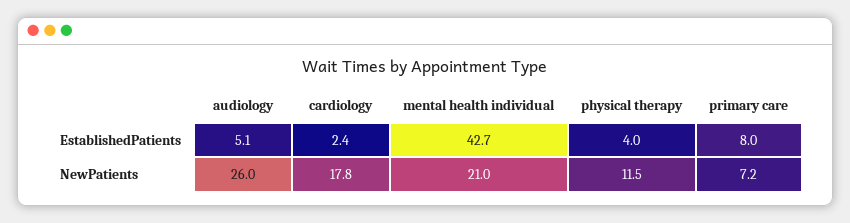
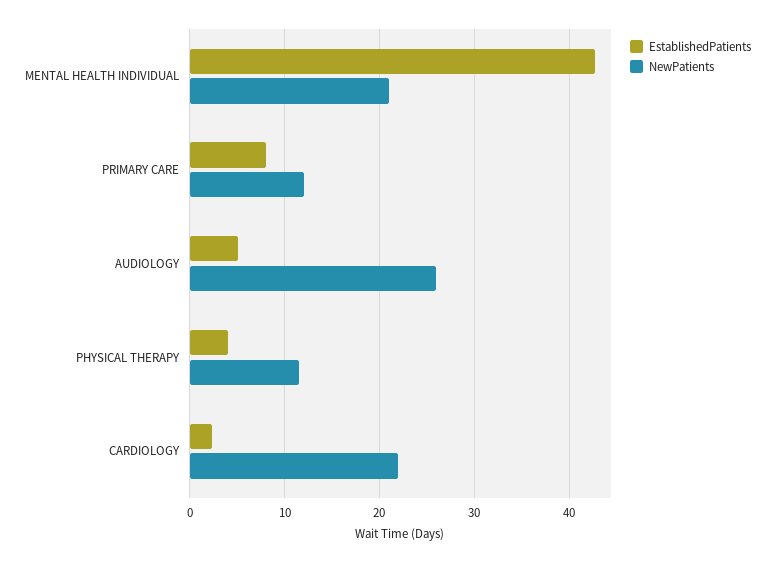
  {
    "EstablishedPatients": {
      "audiology": 5.1,
      "cardiology": 2.4,
      "mental health individual": 42.7,
      "physical therapy": 4,
      "primary care": 8
    },
    "NewPatients": {
      "audiology": 26,
-     "cardiology": 17.8,
+     "cardiology": 22,
      "mental health individual": 21,
      "physical therapy": 11.5,
-     "primary care": 7.2
+     "primary care": 12
    }
  }

